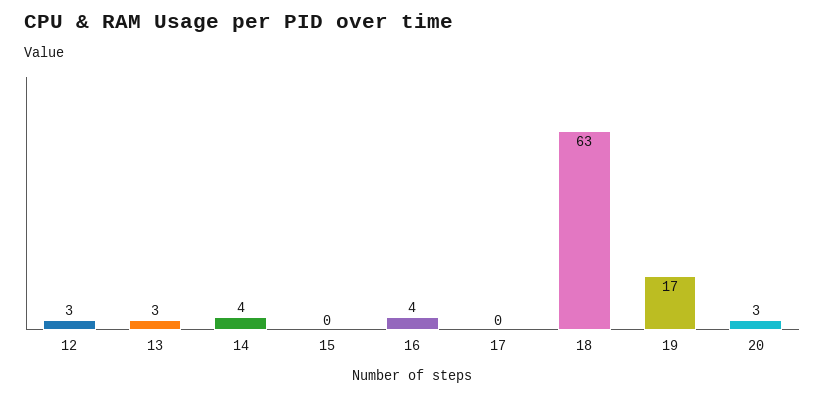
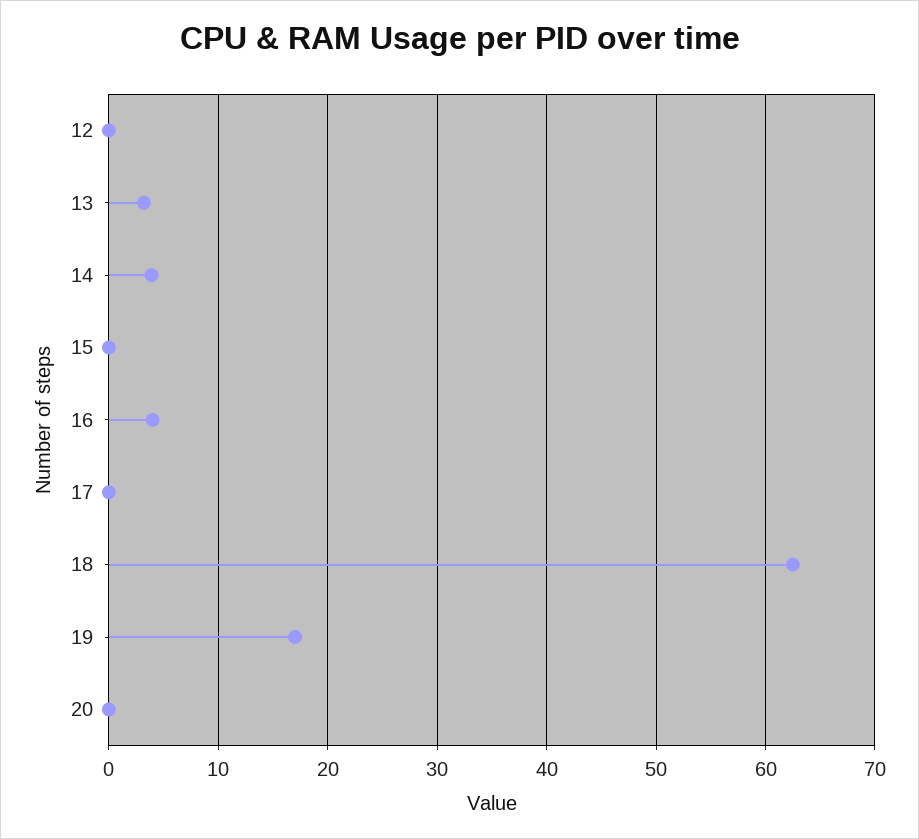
  {
-   "12": 3,
+   "12": 0,
    "13": 3,
    "14": 4,
    "15": 0,
    "16": 4,
    "17": 0,
    "18": 63,
    "19": 17,
-   "20": 3
+   "20": 0
  }

